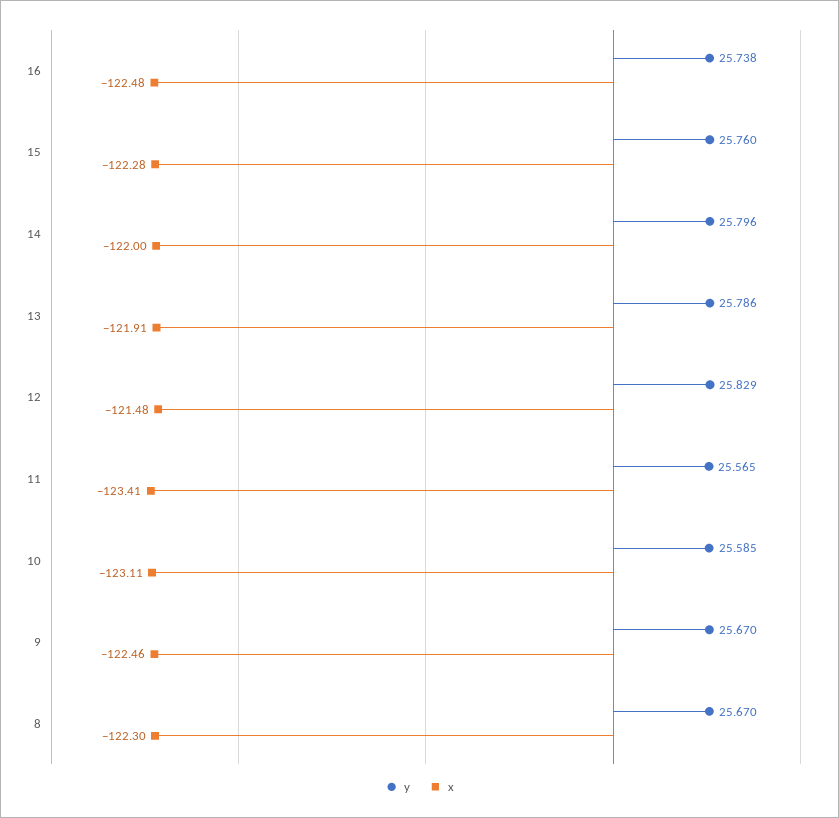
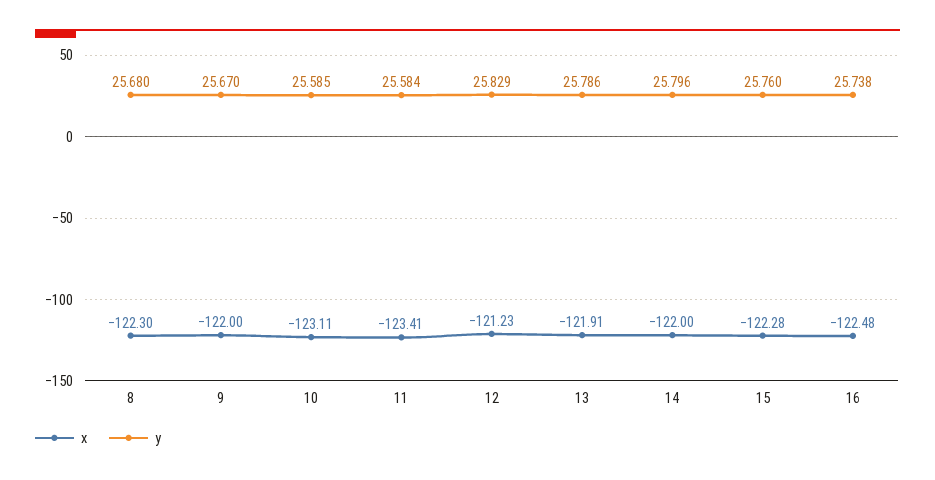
  {
    "y": {
      "16": 25.738,
      "15": 25.76,
      "14": 25.796,
      "13": 25.786,
      "12": 25.829,
-     "11": 25.565,
+     "11": 25.584,
      "10": 25.585,
      "9": 25.67,
-     "8": 25.67
+     "8": 25.68
    },
    "x": {
      "16": -122.48,
      "15": -122.28,
      "14": -122,
      "13": -121.91,
-     "12": -121.48,
+     "12": -121.23,
      "11": -123.41,
      "10": -123.11,
-     "9": -122.46,
+     "9": -122,
      "8": -122.3
    }
  }

